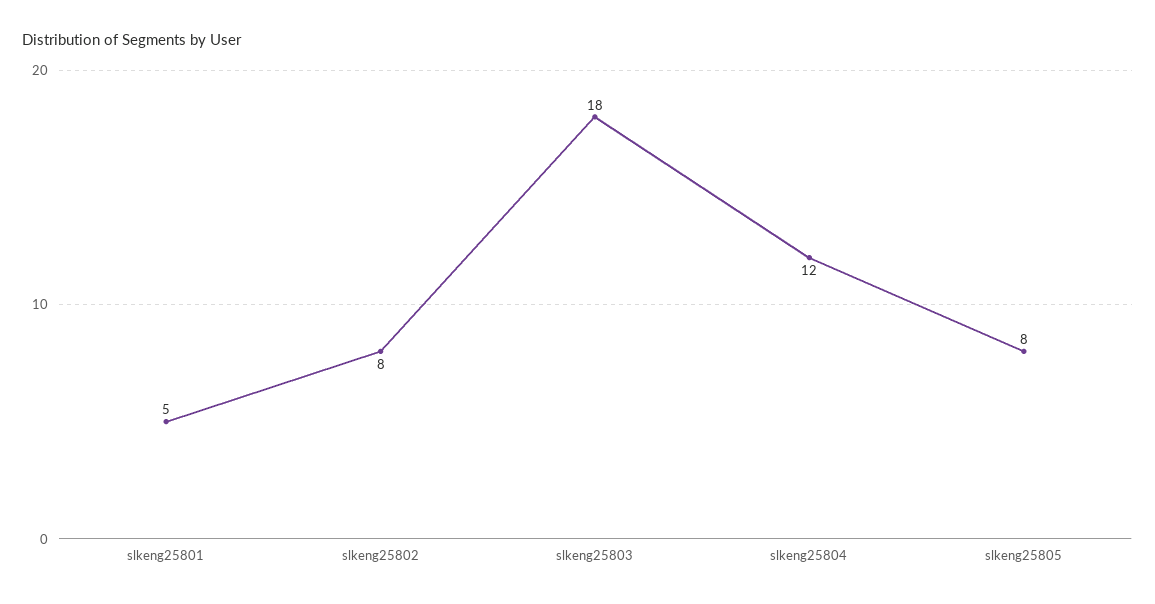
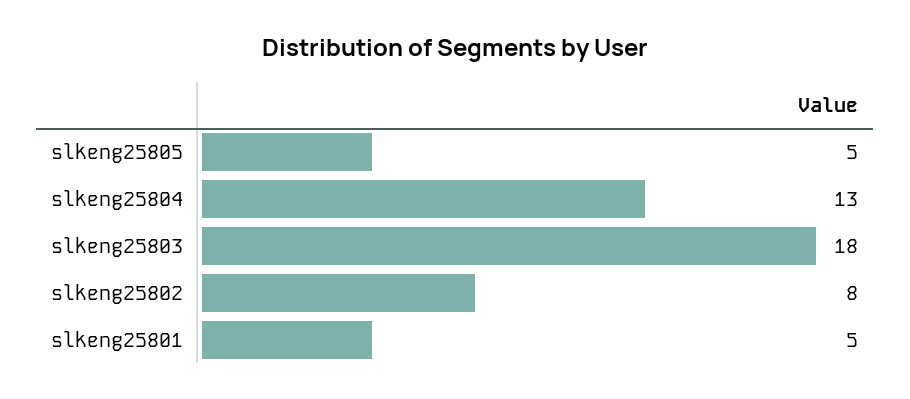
  {
    "slkeng25801": 5,
    "slkeng25802": 8,
    "slkeng25803": 18,
-   "slkeng25804": 12,
+   "slkeng25804": 13,
-   "slkeng25805": 8
+   "slkeng25805": 5
  }

